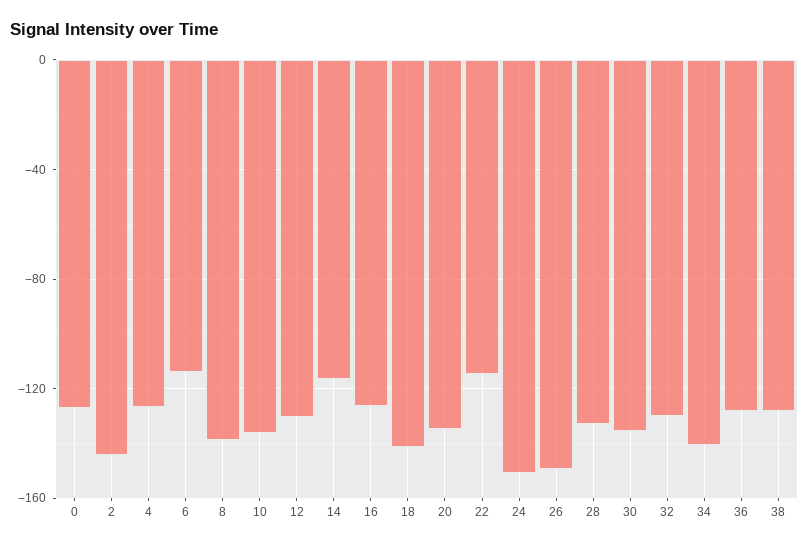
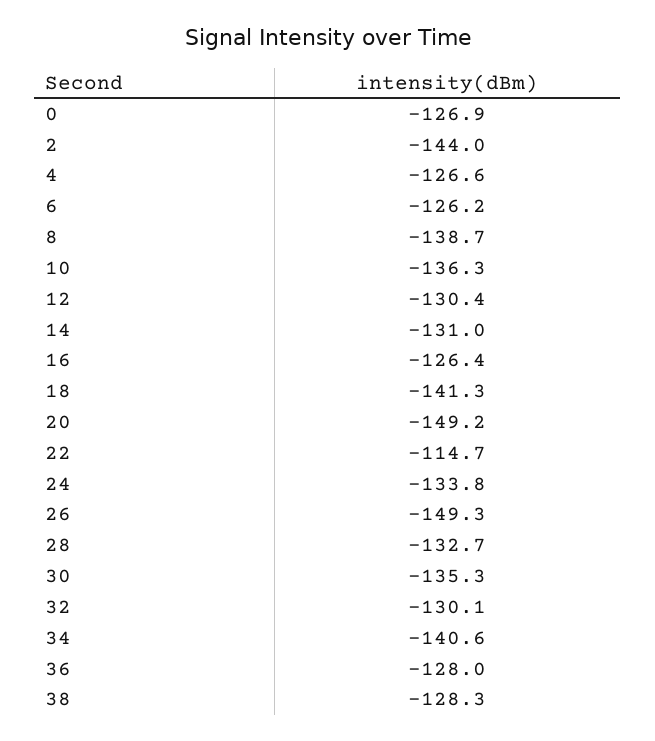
  {
    "0": -126.9,
    "2": -144,
    "4": -126.6,
-   "6": -115,
+   "6": -126.2,
    "8": -138.7,
    "10": -136.3,
    "12": -130.4,
-   "14": -115,
+   "14": -131,
    "16": -126.4,
    "18": -141.3,
-   "20": -135,
+   "20": -149.2,
    "22": -114.7,
-   "24": -150,
+   "24": -133.8,
    "26": -149.3,
    "28": -132.7,
    "30": -135.3,
    "32": -130.1,
    "34": -140.6,
    "36": -128,
    "38": -128.3
  }

